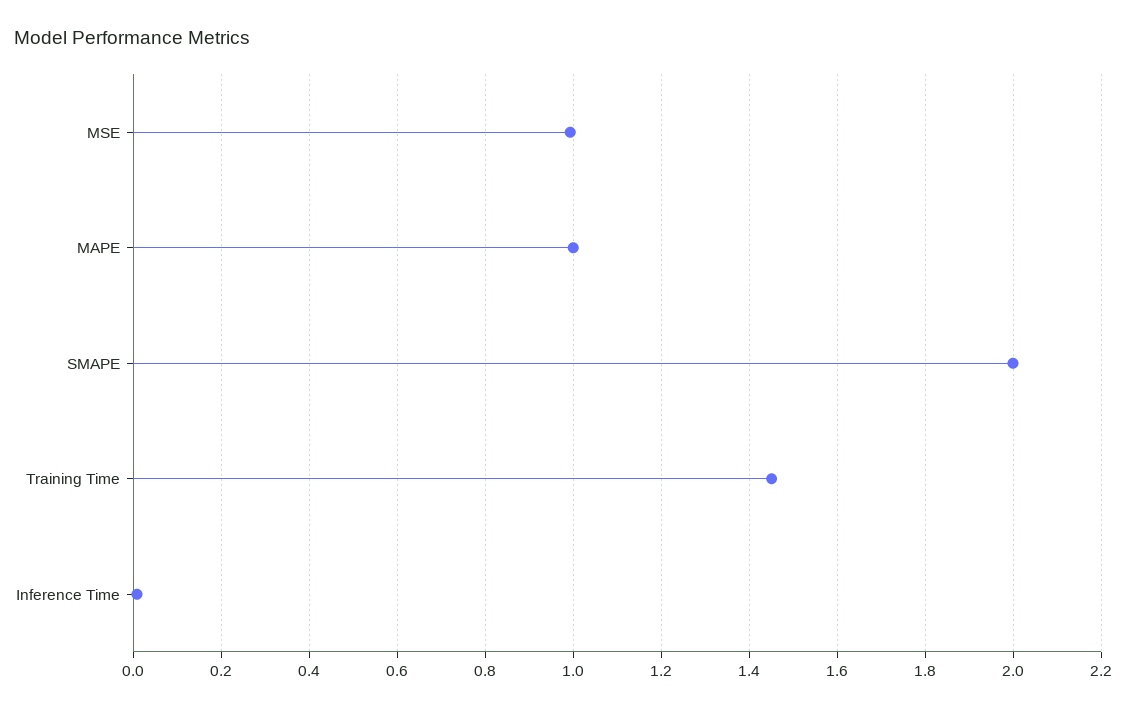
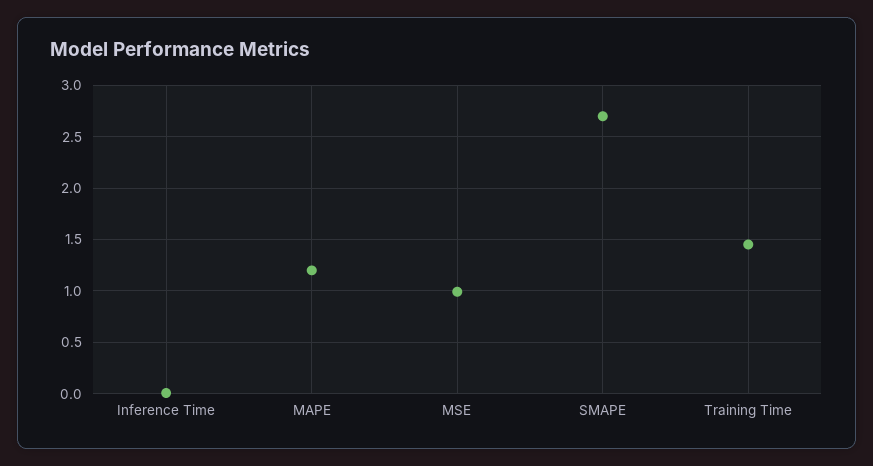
  {
    "MSE": 1,
-   "MAPE": 1,
+   "MAPE": 1.2,
-   "SMAPE": 2,
+   "SMAPE": 2.7,
    "Training Time": 1.46,
    "Inference Time": 0
  }

